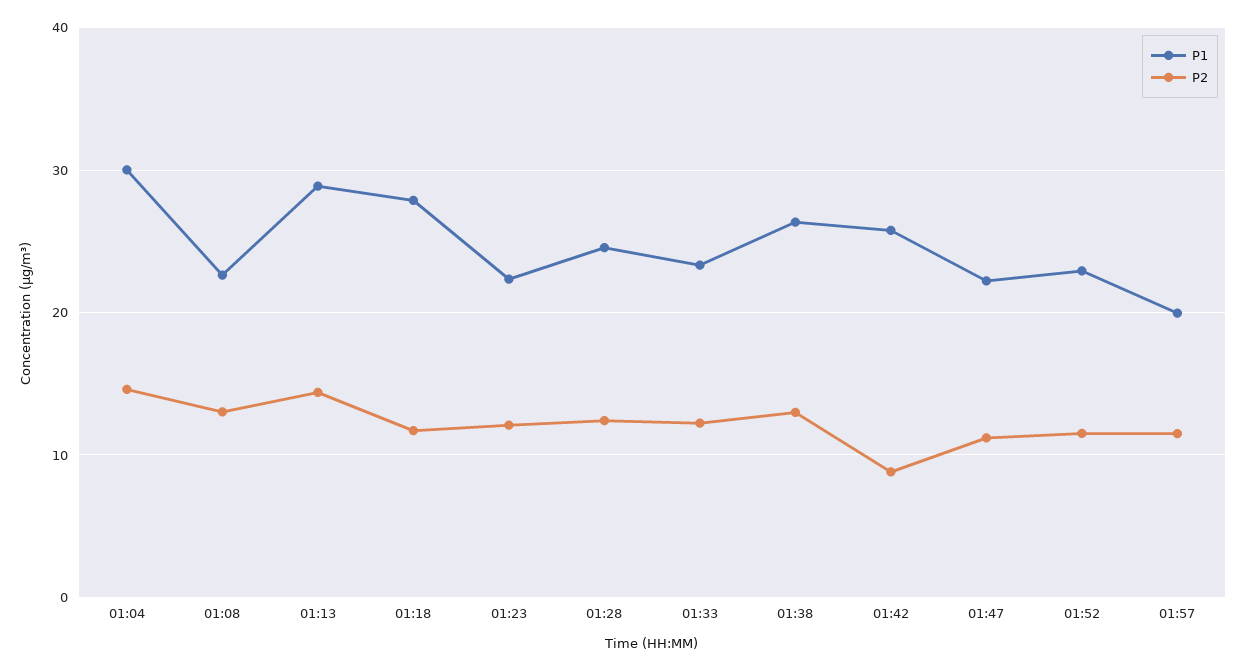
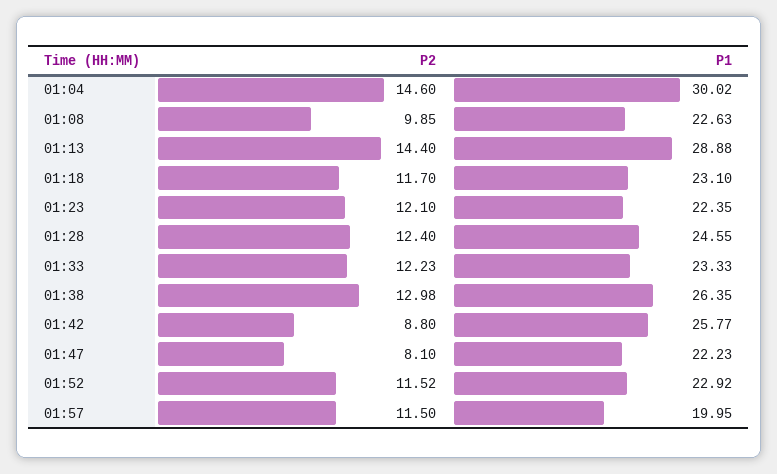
  {
    "P1": {
      "01:04": 30.02,
      "01:08": 22.63,
      "01:13": 28.88,
-     "01:18": 28,
+     "01:18": 23.1,
      "01:23": 22.35,
      "01:28": 24.55,
      "01:33": 23.33,
      "01:38": 26.35,
      "01:42": 25.77,
      "01:47": 22.23,
      "01:52": 22.92,
      "01:57": 19.95
    },
    "P2": {
      "01:04": 14.6,
-     "01:08": 13,
+     "01:08": 9.85,
      "01:13": 14.4,
      "01:18": 11.7,
      "01:23": 12.1,
      "01:28": 12.4,
      "01:33": 12.23,
      "01:38": 12.98,
      "01:42": 8.8,
-     "01:47": 11,
+     "01:47": 8.1,
      "01:52": 11.52,
      "01:57": 11.5
    }
  }

